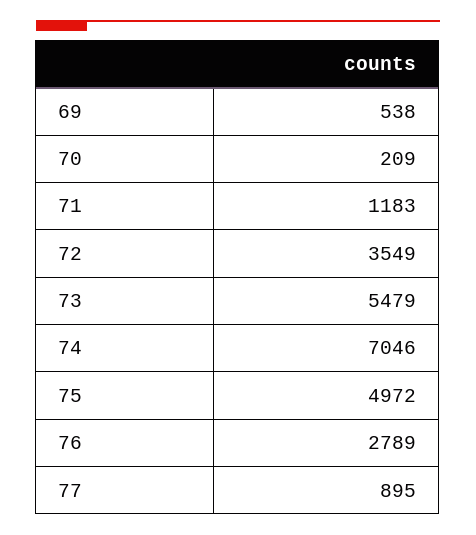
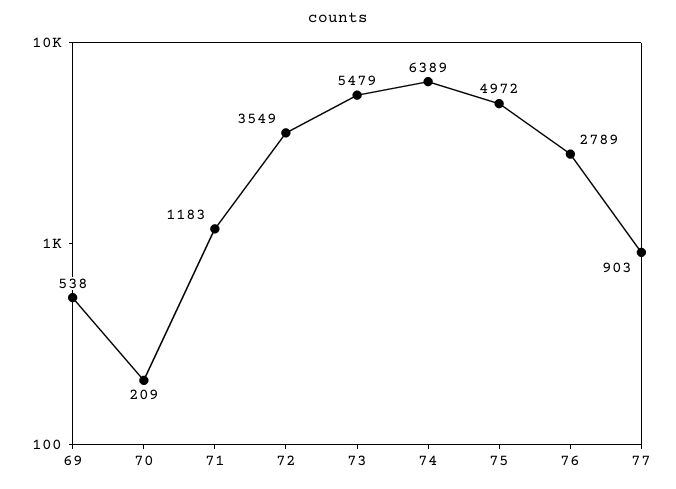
  {
    "69": 538,
    "70": 209,
    "71": 1183,
    "72": 3549,
    "73": 5479,
-   "74": 7046,
+   "74": 6389,
    "75": 4972,
    "76": 2789,
-   "77": 895
+   "77": 903
  }

